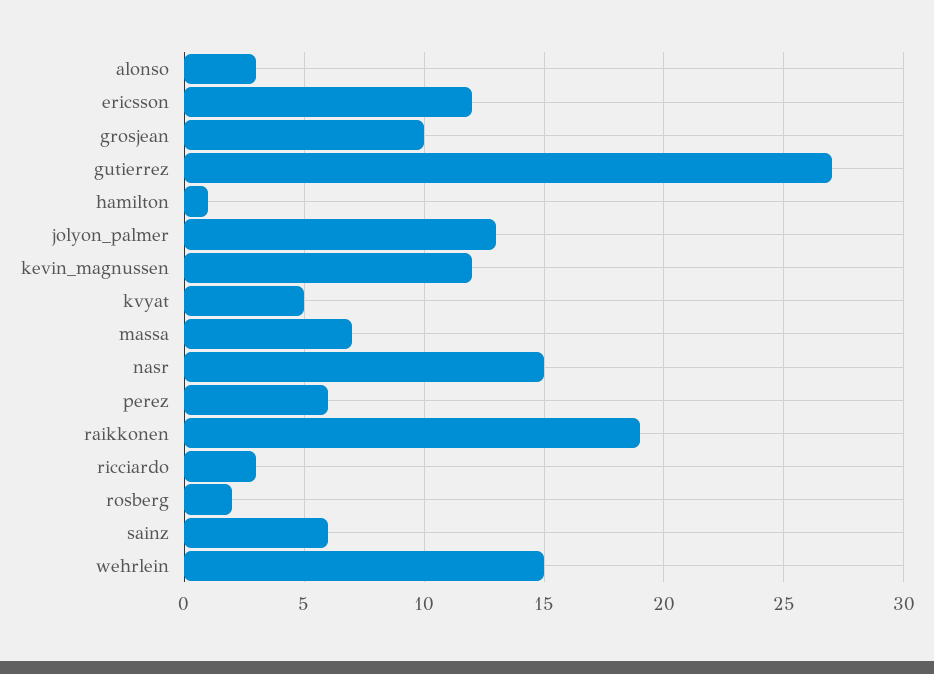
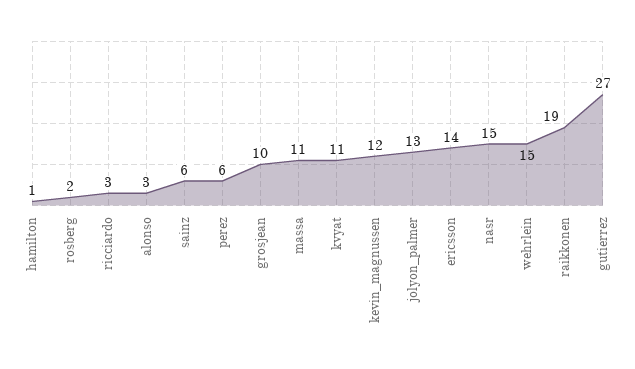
  {
    "alonso": 3,
-   "ericsson": 12,
+   "ericsson": 14,
    "grosjean": 10,
    "gutierrez": 27,
    "hamilton": 1,
    "jolyon_palmer": 13,
    "kevin_magnussen": 12,
-   "kvyat": 5,
+   "kvyat": 11,
-   "massa": 7,
+   "massa": 11,
    "nasr": 15,
    "perez": 6,
    "raikkonen": 19,
    "ricciardo": 3,
    "rosberg": 2,
    "sainz": 6,
    "wehrlein": 15
  }

